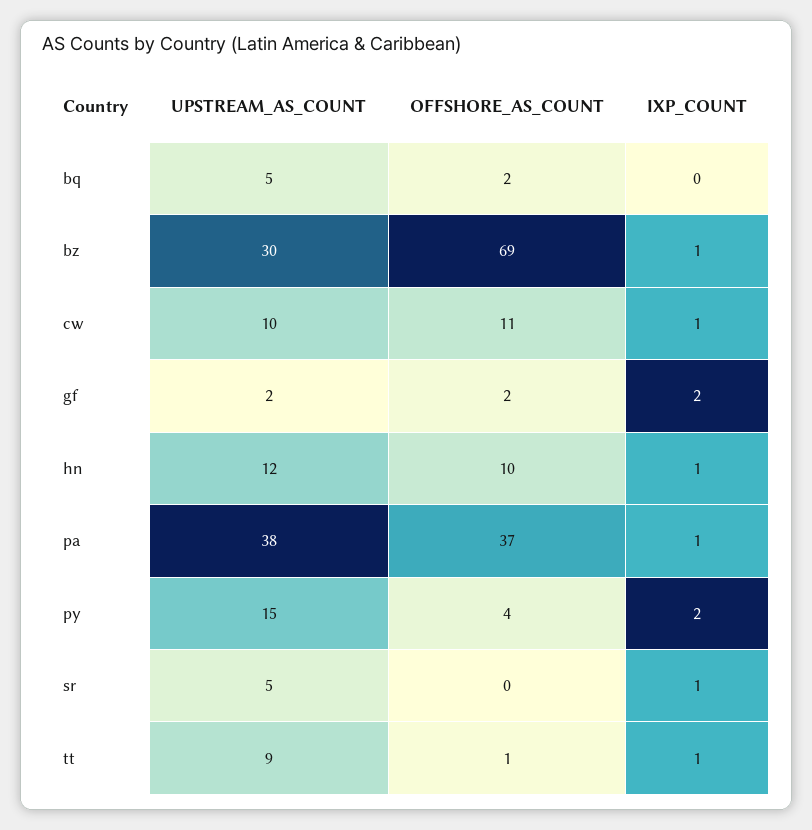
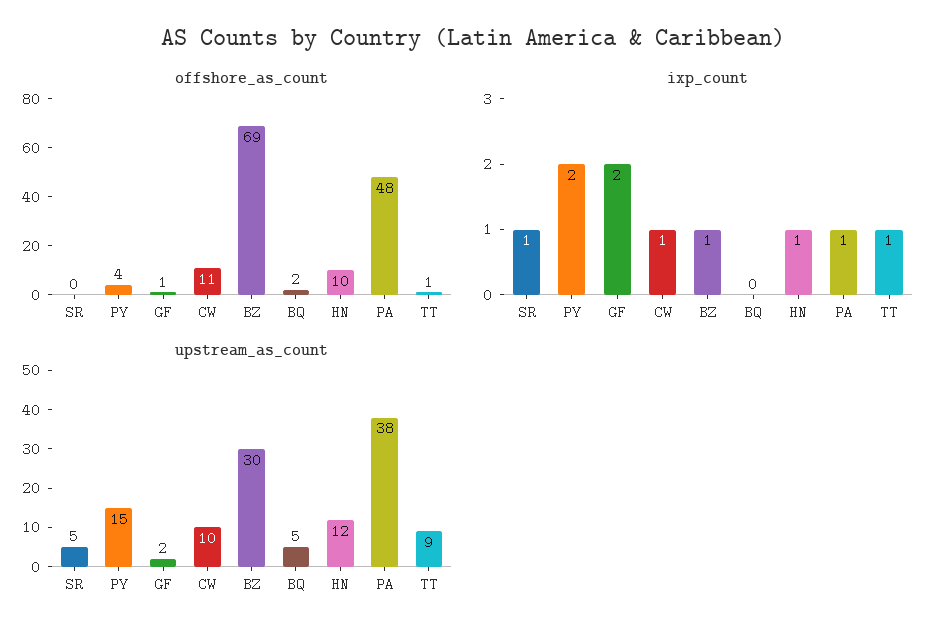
  {
    "UPSTREAM_AS_COUNT": {
      "bq": 5,
      "bz": 30,
      "cw": 10,
      "gf": 2,
      "hn": 12,
      "pa": 38,
      "py": 15,
      "sr": 5,
      "tt": 9
    },
    "OFFSHORE_AS_COUNT": {
      "bq": 2,
      "bz": 69,
      "cw": 11,
-     "gf": 2,
+     "gf": 1,
      "hn": 10,
-     "pa": 37,
+     "pa": 48,
      "py": 4,
      "sr": 0,
      "tt": 1
    },
    "IXP_COUNT": {
      "bq": 0,
      "bz": 1,
      "cw": 1,
      "gf": 2,
      "hn": 1,
      "pa": 1,
      "py": 2,
      "sr": 1,
      "tt": 1
    }
  }

